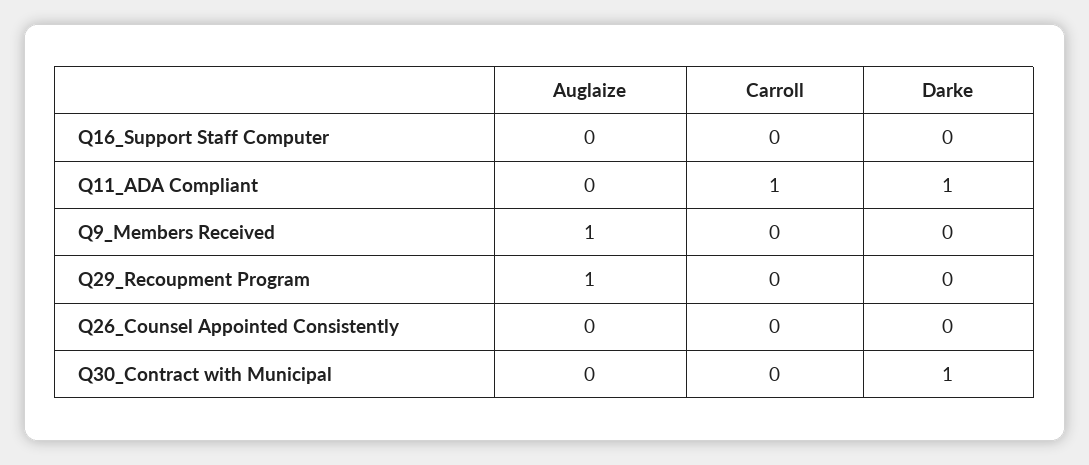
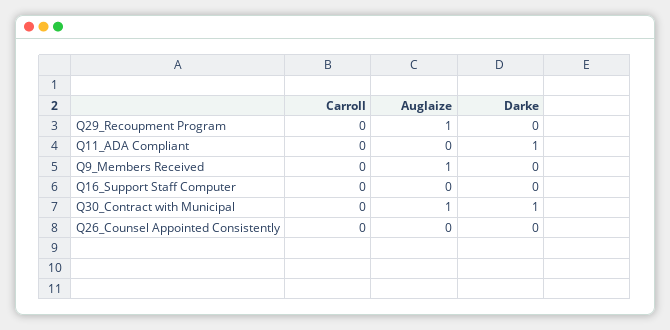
  {
    "Auglaize": {
      "Q16_Support Staff Computer": 0,
      "Q11_ADA Compliant": 0,
      "Q9_Members Received": 1,
      "Q29_Recoupment Program": 1,
      "Q26_Counsel Appointed Consistently": 0,
-     "Q30_Contract with Municipal": 0
+     "Q30_Contract with Municipal": 1
    },
    "Carroll": {
      "Q16_Support Staff Computer": 0,
-     "Q11_ADA Compliant": 1,
+     "Q11_ADA Compliant": 0,
      "Q9_Members Received": 0,
      "Q29_Recoupment Program": 0,
      "Q26_Counsel Appointed Consistently": 0,
      "Q30_Contract with Municipal": 0
    },
    "Darke": {
      "Q16_Support Staff Computer": 0,
      "Q11_ADA Compliant": 1,
      "Q9_Members Received": 0,
      "Q29_Recoupment Program": 0,
      "Q26_Counsel Appointed Consistently": 0,
      "Q30_Contract with Municipal": 1
    }
  }

